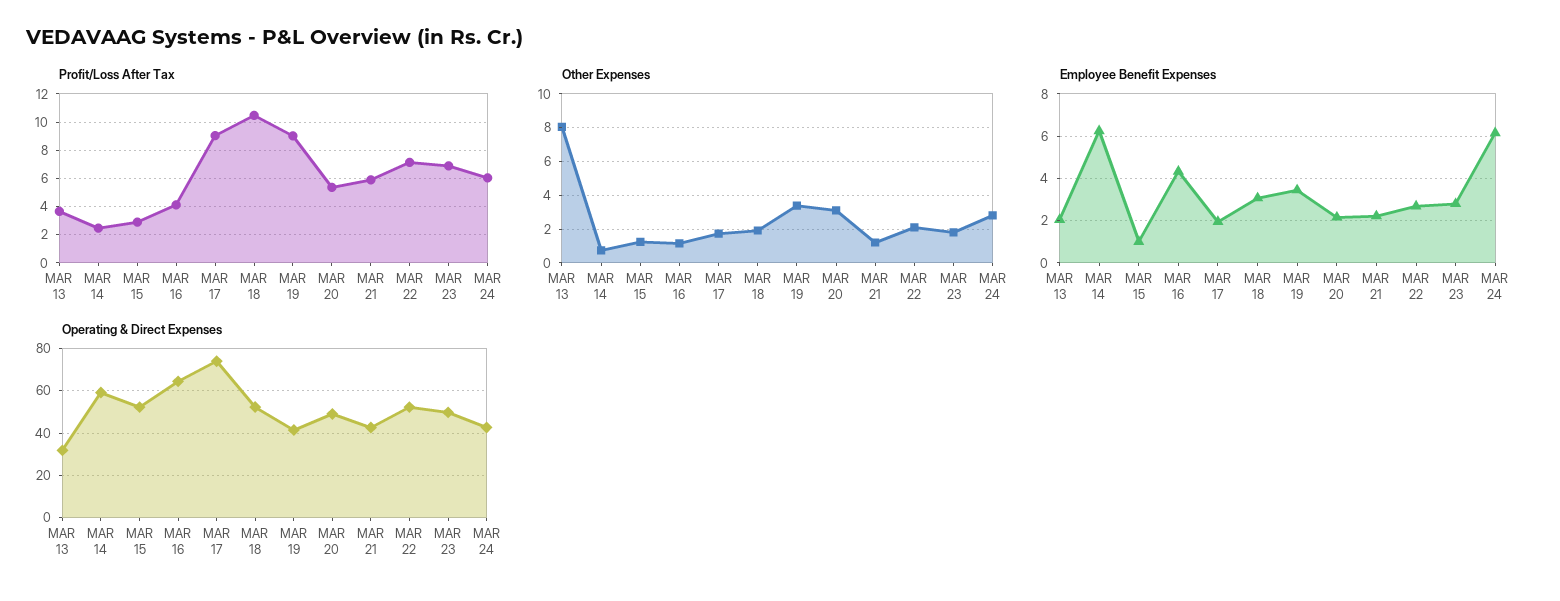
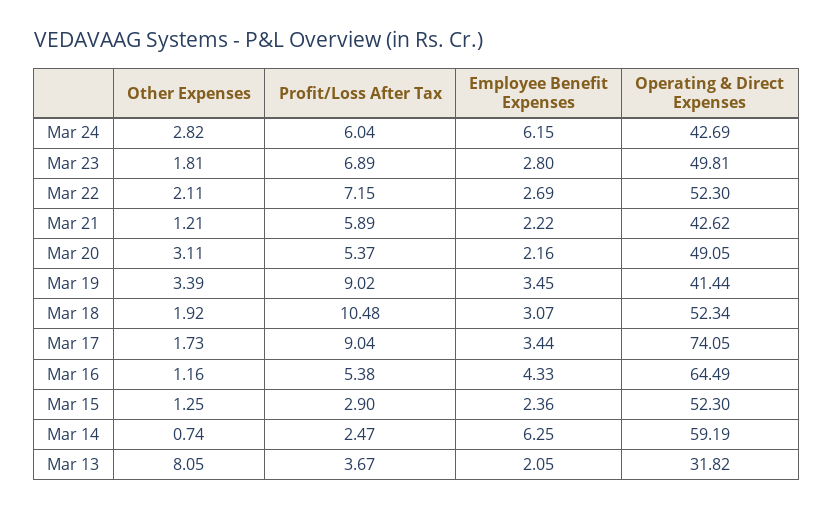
  {
    "Profit/Loss After Tax": {
      "MAR 13": 3.67,
      "MAR 14": 2.47,
      "MAR 15": 2.9,
-     "MAR 16": 4,
+     "MAR 16": 5.38,
      "MAR 17": 9.04,
      "MAR 18": 10.48,
      "MAR 19": 9.02,
      "MAR 20": 5.37,
      "MAR 21": 5.89,
      "MAR 22": 7.15,
      "MAR 23": 6.89,
      "MAR 24": 6.04
    },
    "Other Expenses": {
      "MAR 13": 8.05,
      "MAR 14": 0.74,
      "MAR 15": 1.25,
      "MAR 16": 1.16,
      "MAR 17": 1.73,
      "MAR 18": 1.92,
      "MAR 19": 3.39,
      "MAR 20": 3.11,
      "MAR 21": 1.21,
      "MAR 22": 2.11,
      "MAR 23": 1.81,
      "MAR 24": 2.82
    },
    "Employee Benefit Expenses": {
      "MAR 13": 2.05,
      "MAR 14": 6.25,
-     "MAR 15": 1,
+     "MAR 15": 2.36,
      "MAR 16": 4.33,
-     "MAR 17": 2,
+     "MAR 17": 3.44,
      "MAR 18": 3.07,
      "MAR 19": 3.45,
      "MAR 20": 2.16,
      "MAR 21": 2.22,
      "MAR 22": 2.69,
      "MAR 23": 2.8,
      "MAR 24": 6.15
    },
    "Operating & Direct Expenses": {
      "MAR 13": 31.82,
      "MAR 14": 59.19,
      "MAR 15": 52.3,
      "MAR 16": 64.49,
      "MAR 17": 74.05,
      "MAR 18": 52.34,
      "MAR 19": 41.44,
      "MAR 20": 49.05,
      "MAR 21": 42.62,
      "MAR 22": 52.3,
      "MAR 23": 49.81,
      "MAR 24": 42.69
    }
  }

